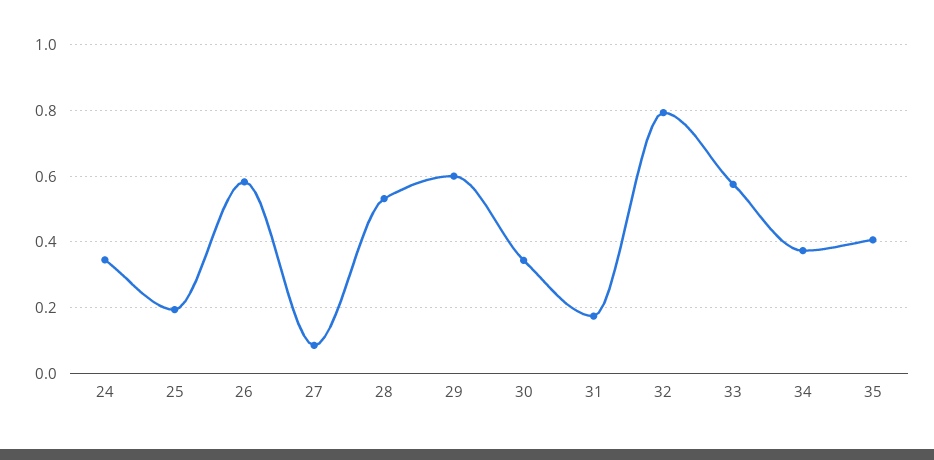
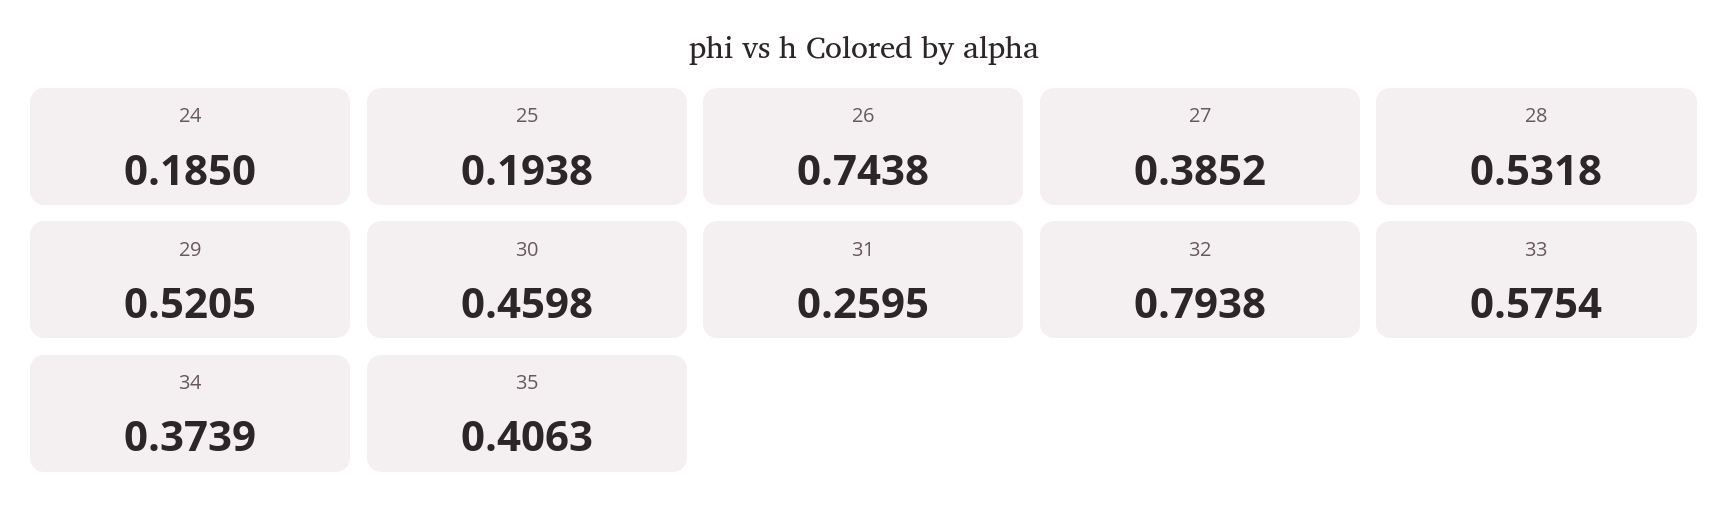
  {
-   "24": 0.34,
+   "24": 0.185,
    "25": 0.1938,
-   "26": 0.58,
+   "26": 0.7438,
-   "27": 0.08,
+   "27": 0.3852,
    "28": 0.5318,
-   "29": 0.6,
+   "29": 0.5205,
-   "30": 0.34,
+   "30": 0.4598,
-   "31": 0.18,
+   "31": 0.2595,
    "32": 0.7938,
    "33": 0.5754,
    "34": 0.3739,
    "35": 0.4063
  }

